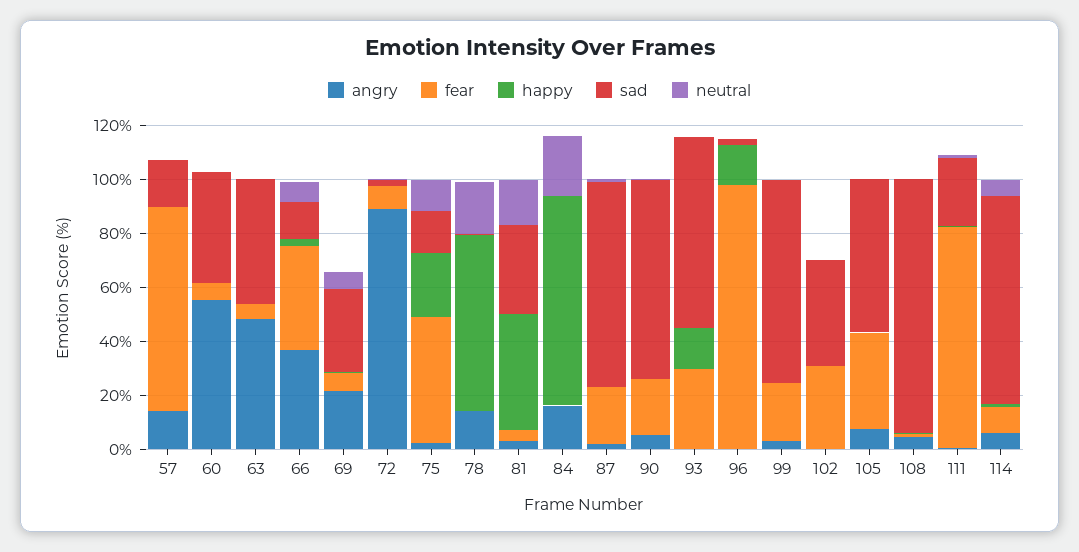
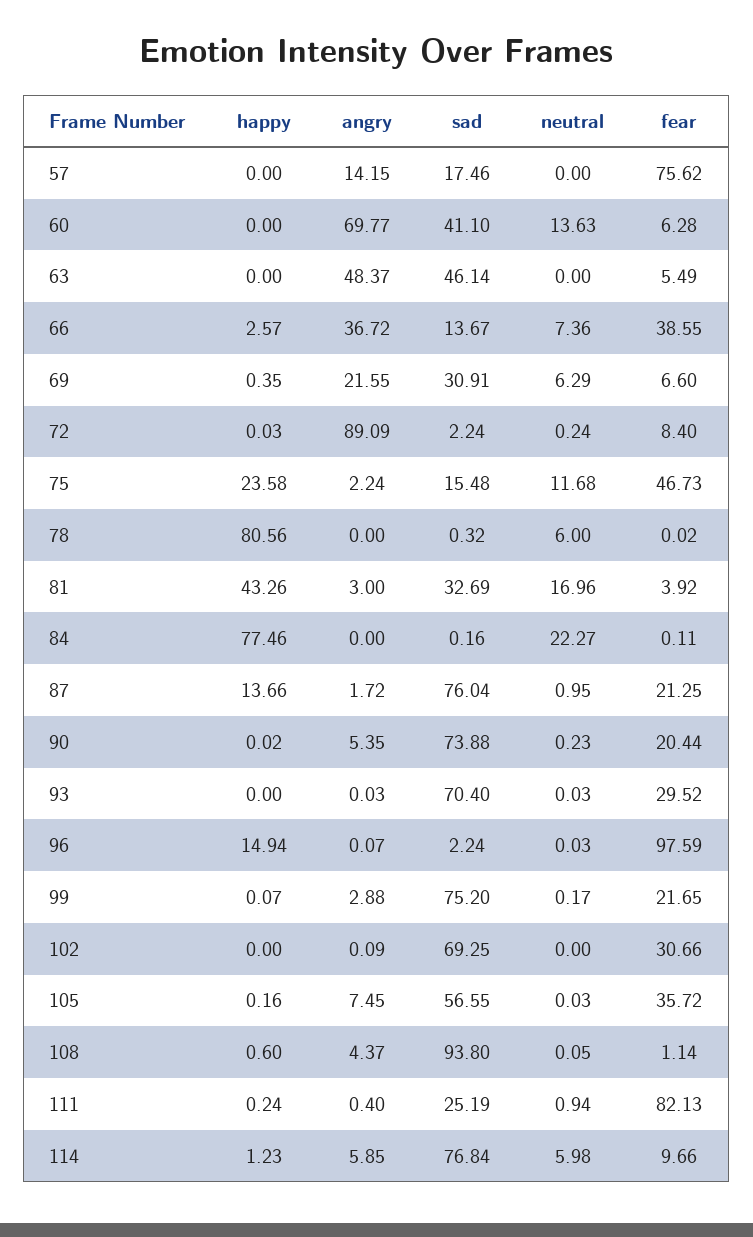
  {
    "angry": {
      "57": 14.15,
-     "60": 55,
+     "60": 69.77,
      "63": 48.37,
      "66": 36.72,
      "69": 21.55,
      "72": 89.09,
      "75": 2.24,
-     "78": 15,
+     "78": 0,
      "81": 3,
-     "84": 15,
+     "84": 0,
      "87": 1.72,
      "90": 5.35,
      "93": 0.03,
      "96": 0.07,
      "99": 2.88,
      "102": 0.09,
      "105": 7.45,
      "108": 4.37,
      "111": 0.4,
      "114": 5.85
    },
    "fear": {
      "57": 75.62,
      "60": 6.28,
      "63": 5.49,
      "66": 38.55,
      "69": 6.6,
      "72": 8.4,
      "75": 46.73,
      "78": 0.02,
      "81": 3.92,
      "84": 0.11,
      "87": 21.25,
      "90": 20.44,
      "93": 29.52,
      "96": 97.59,
      "99": 21.65,
      "102": 30.66,
      "105": 35.72,
      "108": 1.14,
      "111": 82.13,
      "114": 9.66
    },
    "happy": {
      "57": 0,
      "60": 0,
      "63": 0,
      "66": 2.57,
      "69": 0.35,
      "72": 0.03,
      "75": 23.58,
-     "78": 65,
+     "78": 80.56,
      "81": 43.26,
      "84": 77.46,
-     "87": 0,
+     "87": 13.66,
      "90": 0.02,
-     "93": 15,
+     "93": 0,
      "96": 14.94,
      "99": 0.07,
      "102": 0,
      "105": 0.16,
      "108": 0.6,
      "111": 0.24,
      "114": 1.23
    },
    "sad": {
      "57": 17.46,
      "60": 41.1,
      "63": 46.14,
      "66": 13.67,
      "69": 30.91,
      "72": 2.24,
      "75": 15.48,
      "78": 0.32,
      "81": 32.69,
      "84": 0.16,
      "87": 76.04,
      "90": 73.88,
      "93": 70.4,
      "96": 2.24,
      "99": 75.2,
-     "102": 40,
+     "102": 69.25,
      "105": 56.55,
      "108": 93.8,
      "111": 25.19,
      "114": 76.84
    },
    "neutral": {
      "57": 0,
-     "60": 0,
+     "60": 13.63,
      "63": 0,
      "66": 7.36,
      "69": 6.29,
      "72": 0.24,
      "75": 11.68,
-     "78": 20,
+     "78": 6,
      "81": 16.96,
      "84": 22.27,
      "87": 0.95,
      "90": 0.23,
      "93": 0.03,
      "96": 0.03,
      "99": 0.17,
      "102": 0,
      "105": 0.03,
      "108": 0.05,
      "111": 0.94,
      "114": 5.98
    }
  }

